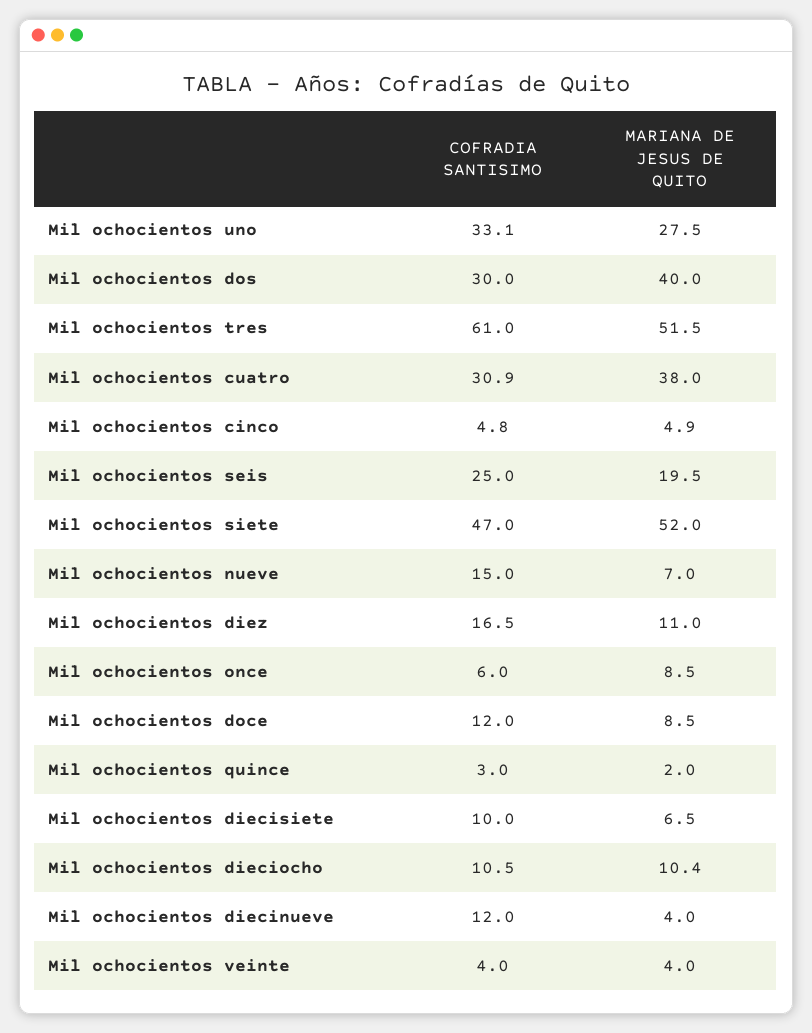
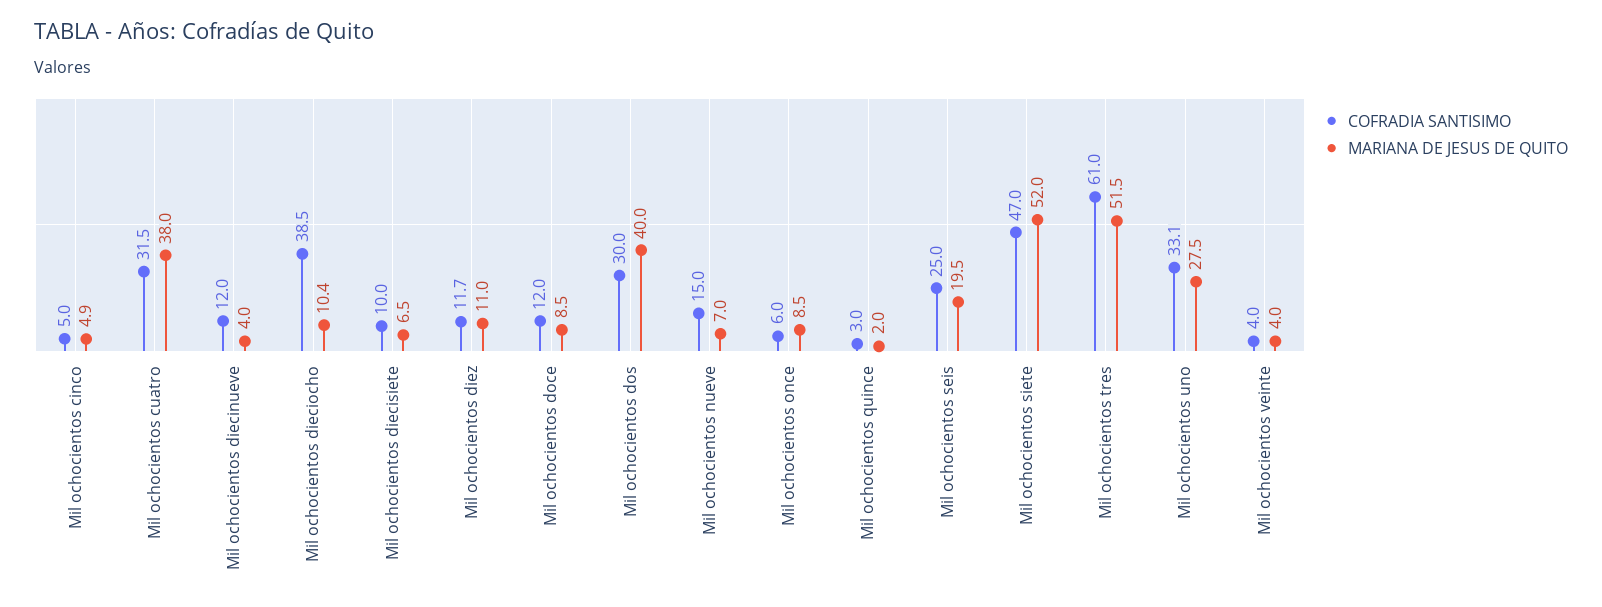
  {
    "COFRADIA SANTISIMO": {
      "Mil ochocientos uno": 33.1,
      "Mil ochocientos dos": 30,
      "Mil ochocientos tres": 61,
-     "Mil ochocientos cuatro": 30.9,
+     "Mil ochocientos cuatro": 31.5,
-     "Mil ochocientos cinco": 4.8,
+     "Mil ochocientos cinco": 5,
      "Mil ochocientos seis": 25,
      "Mil ochocientos siete": 47,
      "Mil ochocientos nueve": 15,
-     "Mil ochocientos diez": 16.5,
+     "Mil ochocientos diez": 11.7,
      "Mil ochocientos once": 6,
      "Mil ochocientos doce": 12,
      "Mil ochocientos quince": 3,
      "Mil ochocientos diecisiete": 10,
-     "Mil ochocientos dieciocho": 10.5,
+     "Mil ochocientos dieciocho": 38.5,
      "Mil ochocientos diecinueve": 12,
      "Mil ochocientos veinte": 4
    },
    "MARIANA DE JESUS DE QUITO": {
      "Mil ochocientos uno": 27.5,
      "Mil ochocientos dos": 40,
      "Mil ochocientos tres": 51.5,
      "Mil ochocientos cuatro": 38,
      "Mil ochocientos cinco": 4.9,
      "Mil ochocientos seis": 19.5,
      "Mil ochocientos siete": 52,
      "Mil ochocientos nueve": 7,
      "Mil ochocientos diez": 11,
      "Mil ochocientos once": 8.5,
      "Mil ochocientos doce": 8.5,
      "Mil ochocientos quince": 2,
      "Mil ochocientos diecisiete": 6.5,
      "Mil ochocientos dieciocho": 10.4,
      "Mil ochocientos diecinueve": 4,
      "Mil ochocientos veinte": 4
    }
  }

